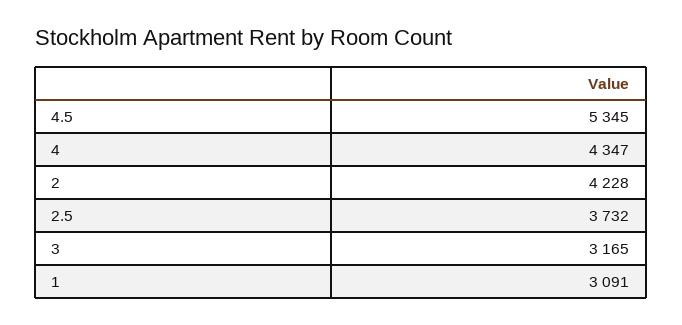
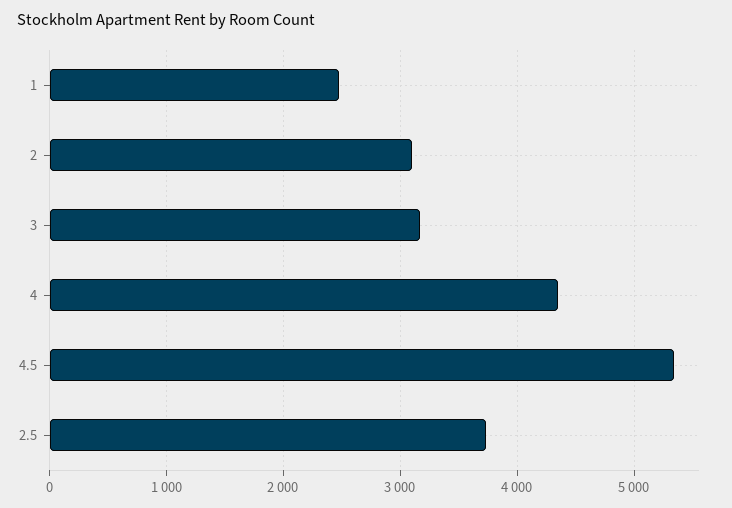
  {
    "4.5": 5345,
    "4": 4347,
-   "2": 4228,
+   "2": 3100,
    "2.5": 3732,
    "3": 3165,
-   "1": 3091
+   "1": 2500
  }

